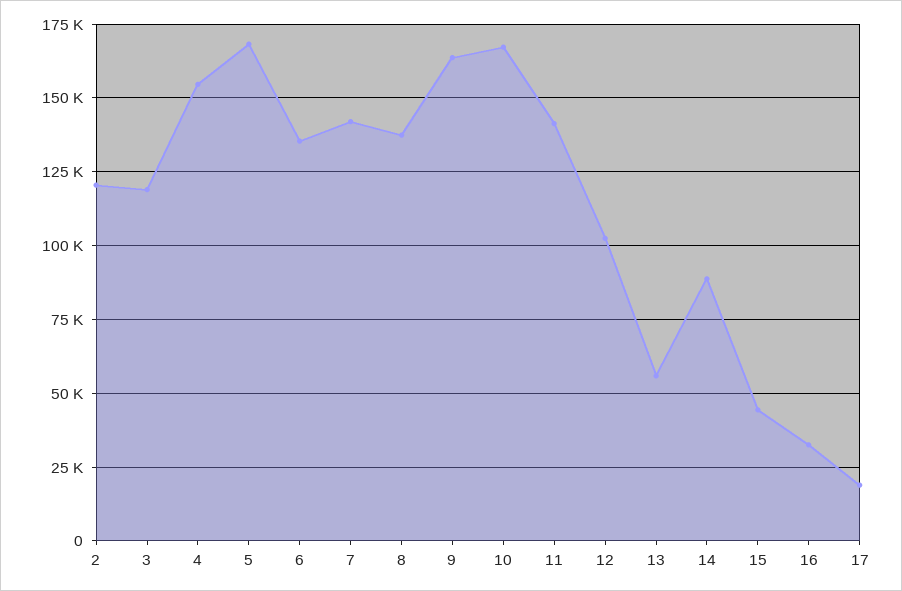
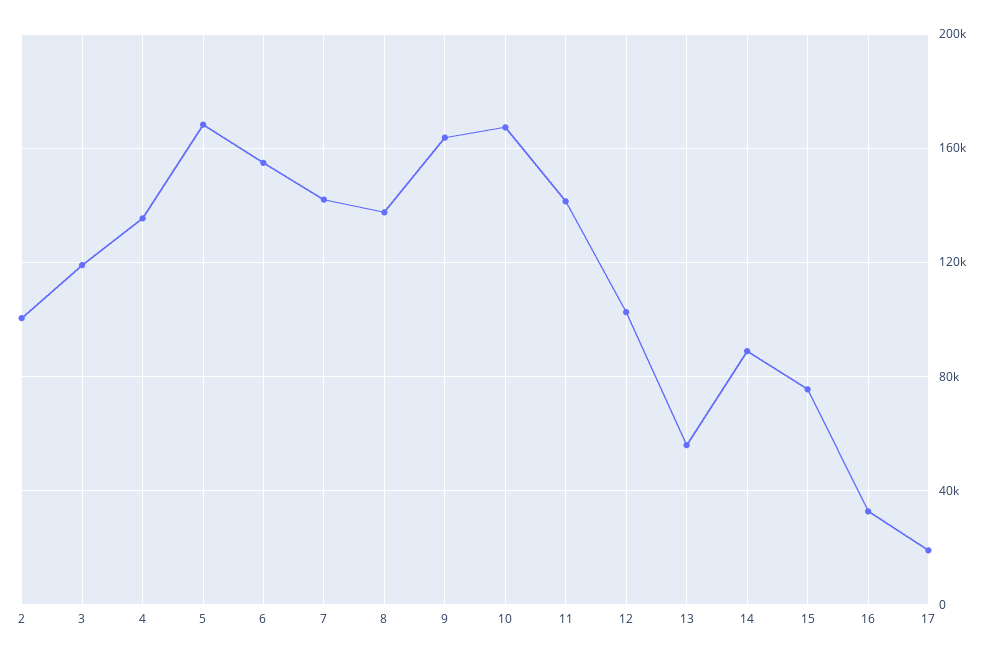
  {
-   "2": 120000,
+   "2": 100000,
    "3": 120000,
-   "4": 155000,
+   "4": 135000,
    "5": 167500,
-   "6": 135000,
+   "6": 155000,
    "7": 142500,
    "8": 137500,
    "9": 162500,
    "10": 167500,
    "11": 142500,
    "12": 102500,
    "13": 55000,
    "14": 90000,
-   "15": 45000,
+   "15": 75000,
    "16": 32500,
    "17": 20000
  }

